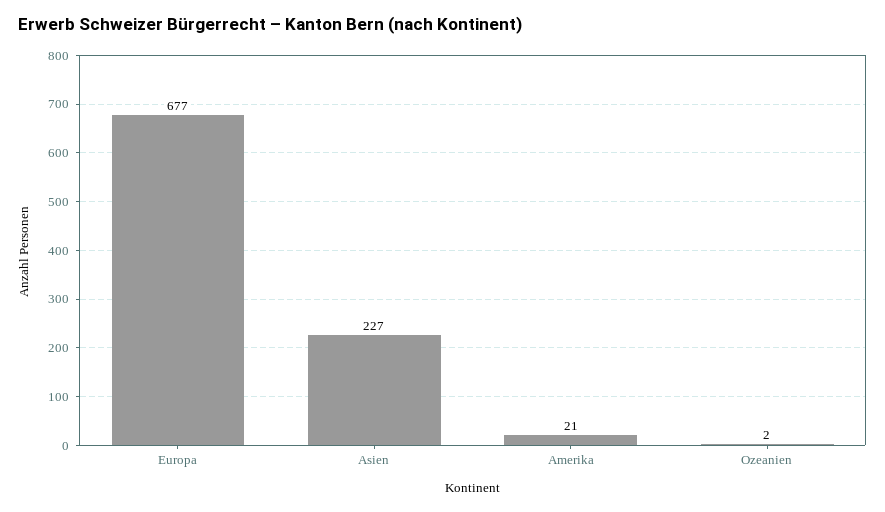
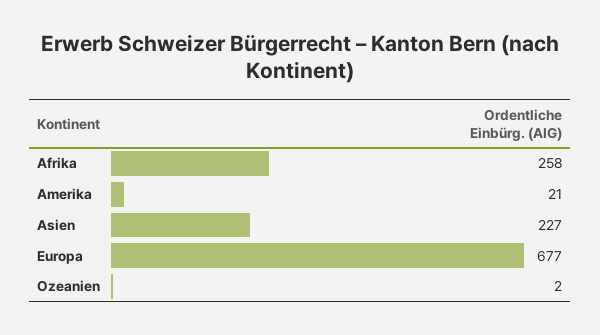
  {
    "Europa": 677,
    "Asien": 227,
    "Amerika": 21,
-   "Ozeanien": 2
+   "Ozeanien": 2,
+   "Afrika": 258
  }

